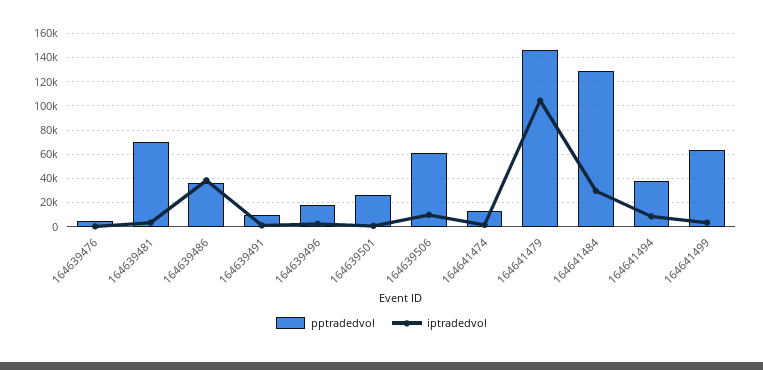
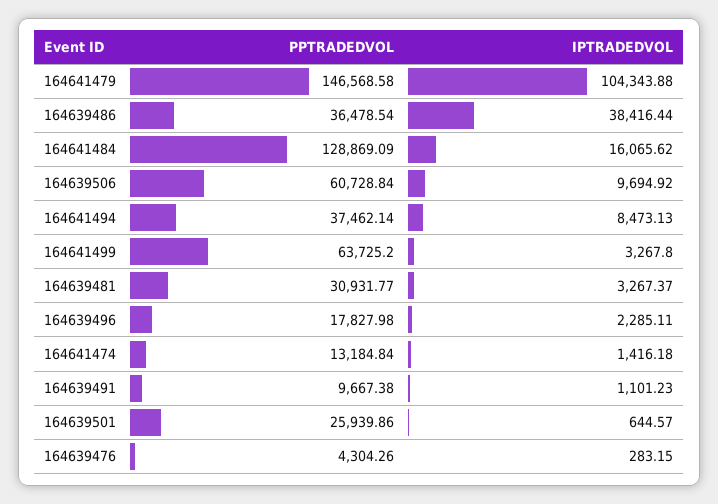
  {
    "pptradedvol": {
      "164639476": 4304.26,
-     "164639481": 70000,
+     "164639481": 30931.77,
      "164639486": 36478.54,
      "164639491": 9667.38,
      "164639496": 17827.98,
      "164639501": 25939.86,
      "164639506": 60728.84,
      "164641474": 13184.84,
      "164641479": 146568.58,
      "164641484": 128869.09,
      "164641494": 37462.14,
      "164641499": 63725.2
    },
    "iptradedvol": {
      "164639476": 283.15,
      "164639481": 3267.37,
      "164639486": 38416.44,
      "164639491": 1101.23,
      "164639496": 2285.11,
      "164639501": 644.57,
      "164639506": 9694.92,
      "164641474": 1416.18,
      "164641479": 104343.88,
-     "164641484": 30000,
+     "164641484": 16065.62,
      "164641494": 8473.13,
      "164641499": 3267.8
    }
  }

